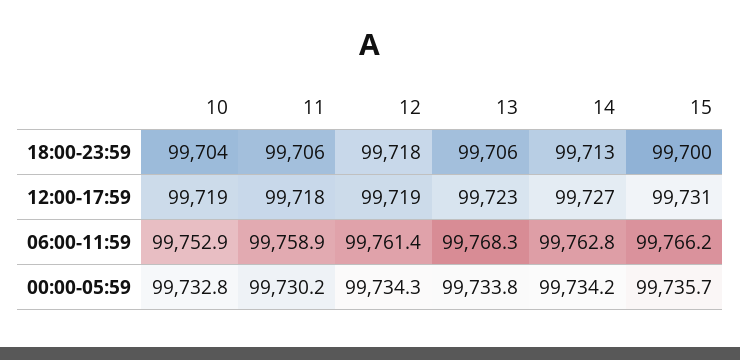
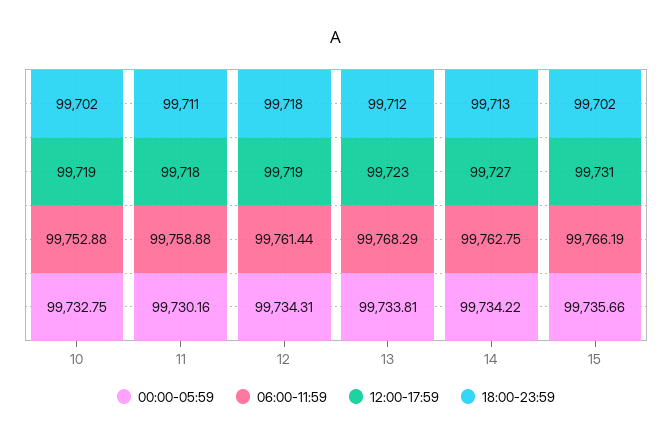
  {
    "18:00-23:59": {
-     "10": 99704,
+     "10": 99702,
-     "11": 99706,
+     "11": 99711,
      "12": 99718,
-     "13": 99706,
+     "13": 99712,
      "14": 99713,
-     "15": 99700
+     "15": 99702
    },
    "12:00-17:59": {
      "10": 99719,
      "11": 99718,
      "12": 99719,
      "13": 99723,
      "14": 99727,
      "15": 99731
    },
    "06:00-11:59": {
      "10": 99752.88,
      "11": 99758.88,
      "12": 99761.44,
      "13": 99768.29,
      "14": 99762.75,
      "15": 99766.19
    },
    "00:00-05:59": {
      "10": 99732.75,
      "11": 99730.16,
      "12": 99734.31,
      "13": 99733.81,
      "14": 99734.22,
      "15": 99735.66
    }
  }

